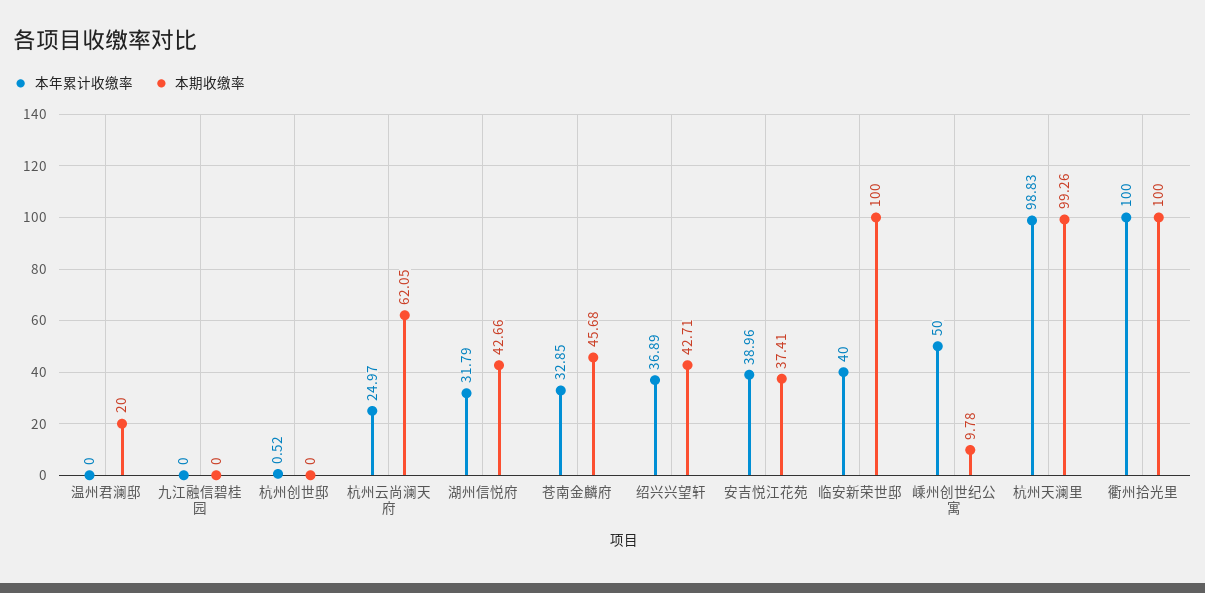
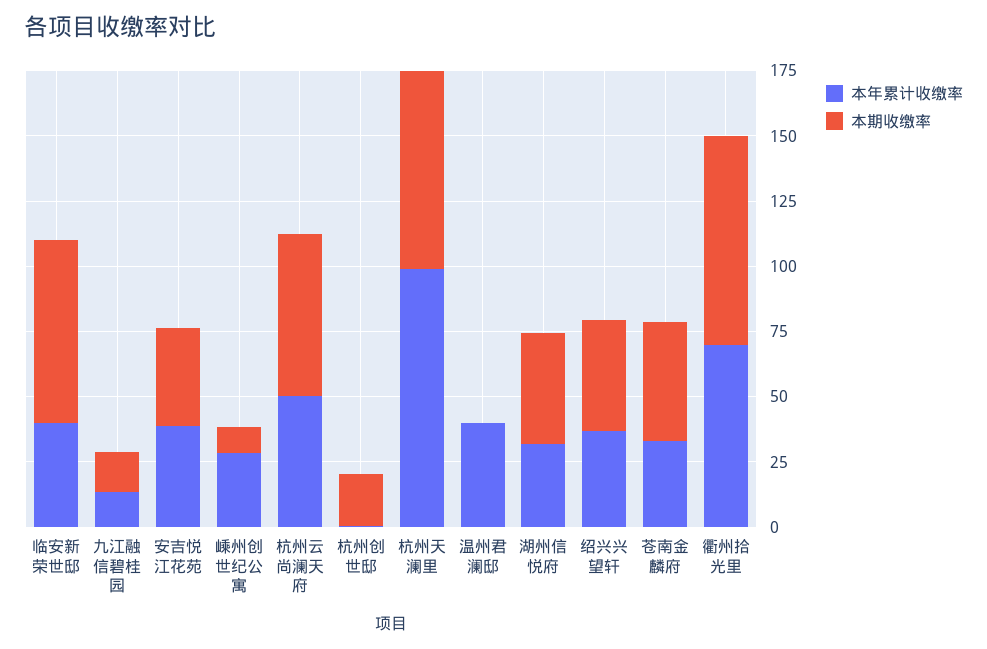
  {
    "本年累计收缴率": {
-     "温州君澜邸": 0,
+     "温州君澜邸": 40,
-     "九江融信碧桂园": 0,
+     "九江融信碧桂园": 15,
      "杭州创世邸": 0.52,
-     "杭州云尚澜天府": 24.97,
+     "杭州云尚澜天府": 50,
      "湖州信悦府": 31.79,
      "苍南金麟府": 32.85,
      "绍兴兴望轩": 36.89,
      "安吉悦江花苑": 38.96,
      "临安新荣世邸": 40,
-     "嵊州创世纪公寓": 50,
+     "嵊州创世纪公寓": 30,
      "杭州天澜里": 98.83,
-     "衢州拾光里": 100
+     "衢州拾光里": 70
    },
    "本期收缴率": {
-     "温州君澜邸": 20,
+     "温州君澜邸": 0,
-     "九江融信碧桂园": 0,
+     "九江融信碧桂园": 15,
-     "杭州创世邸": 0,
+     "杭州创世邸": 20,
      "杭州云尚澜天府": 62.05,
      "湖州信悦府": 42.66,
      "苍南金麟府": 45.68,
      "绍兴兴望轩": 42.71,
      "安吉悦江花苑": 37.41,
-     "临安新荣世邸": 100,
+     "临安新荣世邸": 70,
      "嵊州创世纪公寓": 9.78,
-     "杭州天澜里": 99.26,
+     "杭州天澜里": 75,
-     "衢州拾光里": 100
+     "衢州拾光里": 80
    }
  }

